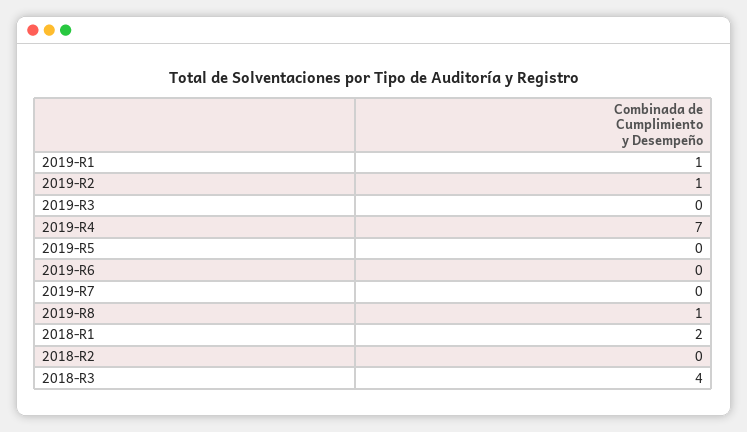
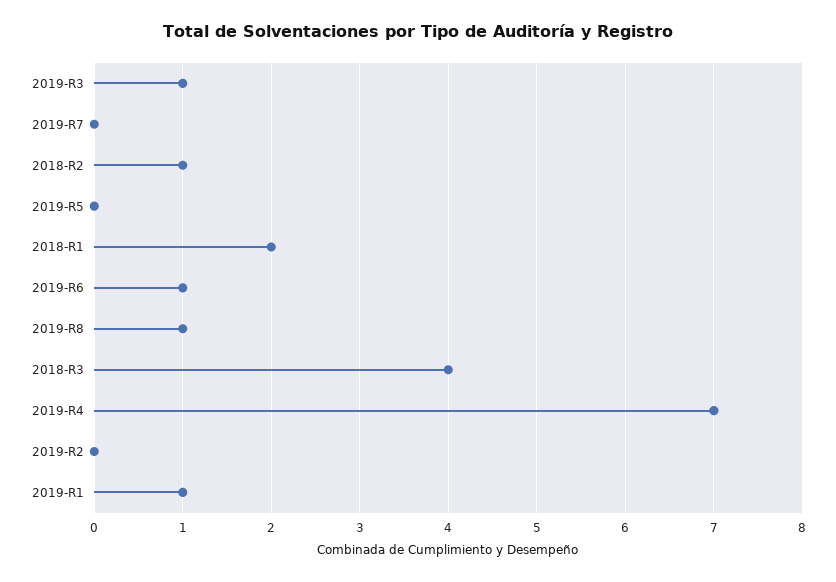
  {
    "2019-R1": 1,
-   "2019-R2": 1,
+   "2019-R2": 0,
-   "2019-R3": 0,
+   "2019-R3": 1,
    "2019-R4": 7,
    "2019-R5": 0,
-   "2019-R6": 0,
+   "2019-R6": 1,
    "2019-R7": 0,
    "2019-R8": 1,
    "2018-R1": 2,
-   "2018-R2": 0,
+   "2018-R2": 1,
    "2018-R3": 4
  }

